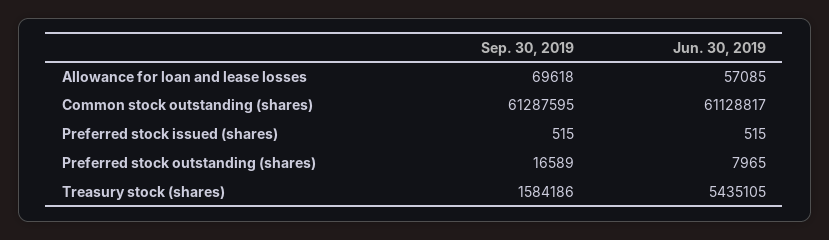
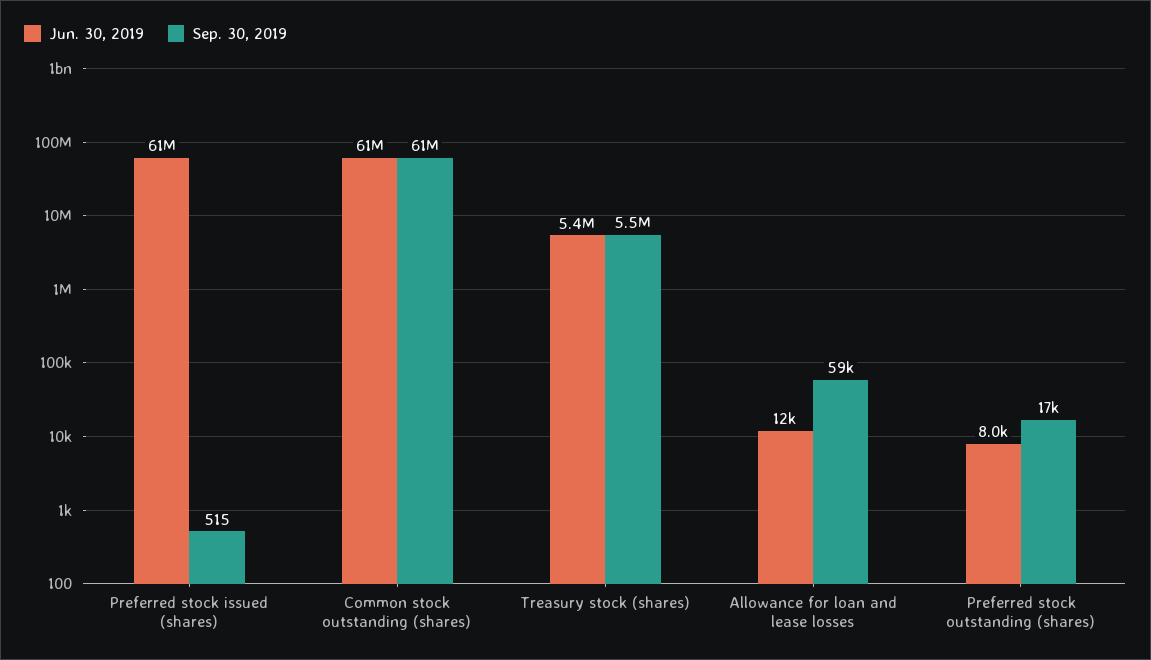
  {
    "Sep. 30, 2019": {
-     "Allowance for loan and lease losses": 69618,
+     "Allowance for loan and lease losses": 59000,
      "Common stock outstanding (shares)": 61287595,
      "Preferred stock issued (shares)": 515,
      "Preferred stock outstanding (shares)": 16589,
-     "Treasury stock (shares)": 1584186
+     "Treasury stock (shares)": 5500000
    },
    "Jun. 30, 2019": {
-     "Allowance for loan and lease losses": 57085,
+     "Allowance for loan and lease losses": 12000,
      "Common stock outstanding (shares)": 61128817,
-     "Preferred stock issued (shares)": 515,
+     "Preferred stock issued (shares)": 61000000,
      "Preferred stock outstanding (shares)": 7965,
      "Treasury stock (shares)": 5435105
    }
  }

